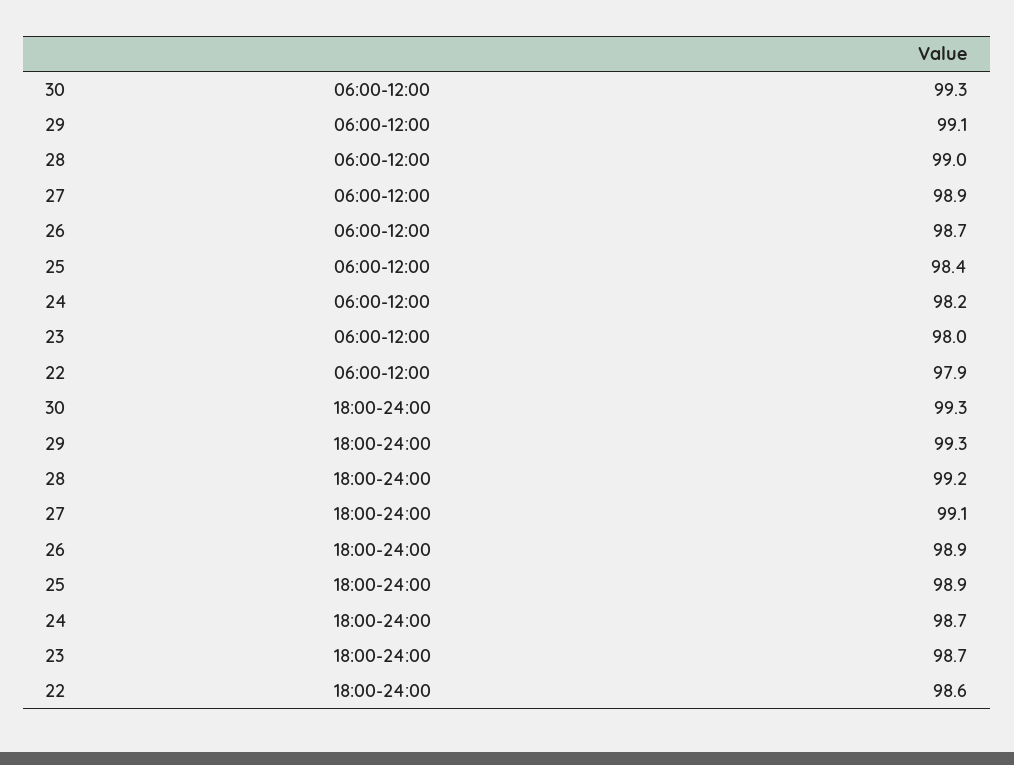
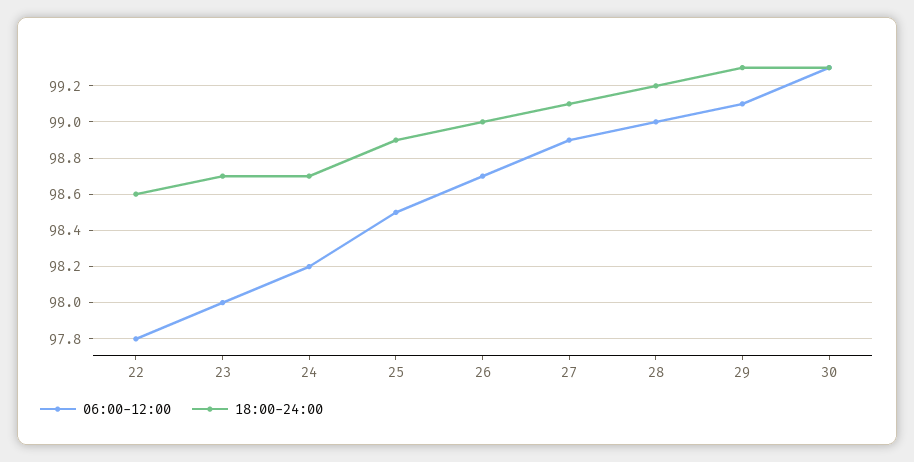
  {
    "06:00-12:00": {
      "30": 99.3,
      "29": 99.1,
      "28": 99,
      "27": 98.9,
      "26": 98.7,
-     "25": 98.4,
+     "25": 98.5,
      "24": 98.2,
      "23": 98,
-     "22": 97.9
+     "22": 97.8
    },
    "18:00-24:00": {
      "30": 99.3,
      "29": 99.3,
      "28": 99.2,
      "27": 99.1,
-     "26": 98.9,
+     "26": 99,
      "25": 98.9,
      "24": 98.7,
      "23": 98.7,
      "22": 98.6
    }
  }

